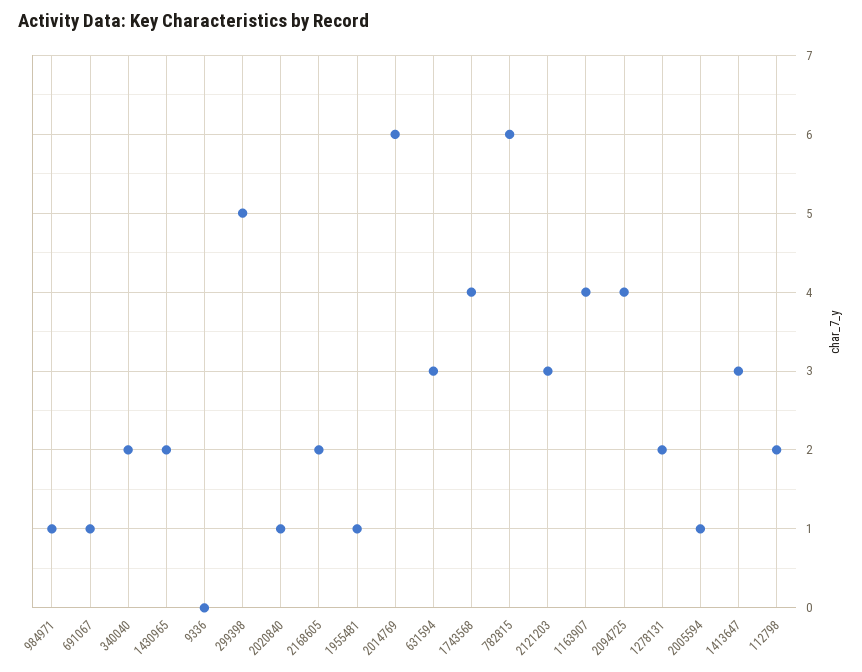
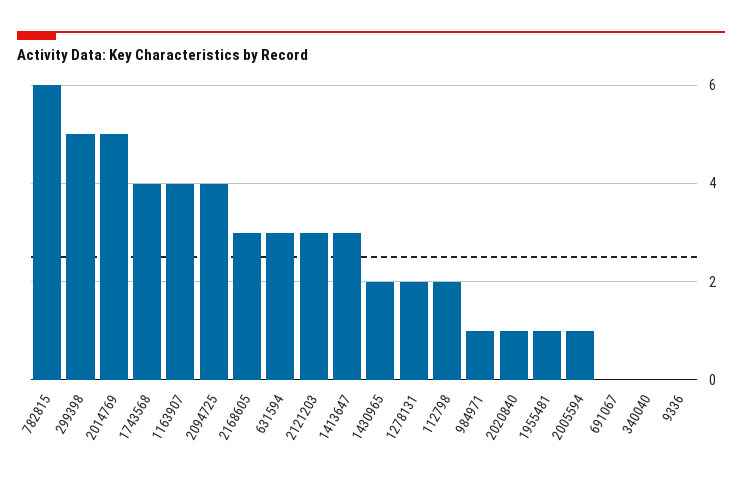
  {
    "984971": 1,
-   "691067": 1,
+   "691067": 0,
-   "340040": 2,
+   "340040": 0,
    "1430965": 2,
    "9336": 0,
    "299398": 5,
    "2020840": 1,
-   "2168605": 2,
+   "2168605": 3,
    "1955481": 1,
-   "2014769": 6,
+   "2014769": 5,
    "631594": 3,
    "1743568": 4,
    "782815": 6,
    "2121203": 3,
    "1163907": 4,
    "2094725": 4,
    "1278131": 2,
    "2005594": 1,
    "1413647": 3,
    "112798": 2
  }

